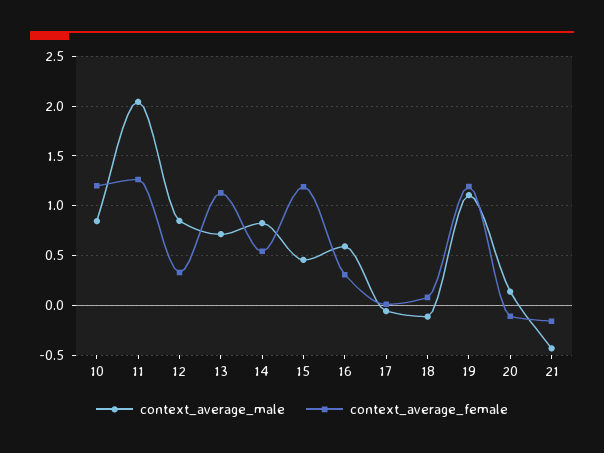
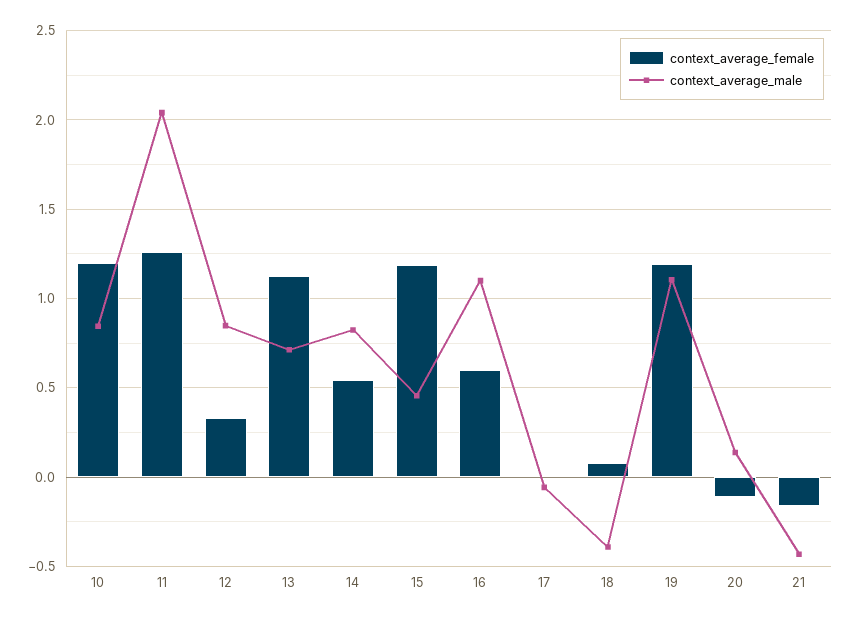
  {
    "context_average_male": {
      "10": 0.85,
      "11": 2.05,
      "12": 0.85,
      "13": 0.7,
      "14": 0.8,
      "15": 0.45,
-     "16": 0.6,
+     "16": 1.1,
      "17": -0.05,
-     "18": -0.1,
+     "18": -0.4,
      "19": 1.1,
      "20": 0.15,
      "21": -0.45
    },
    "context_average_female": {
      "10": 1.2,
      "11": 1.25,
      "12": 0.35,
      "13": 1.15,
      "14": 0.55,
      "15": 1.2,
-     "16": 0.3,
+     "16": 0.6,
      "17": 0,
      "18": 0.1,
      "19": 1.2,
      "20": -0.1,
      "21": -0.15
    }
  }

